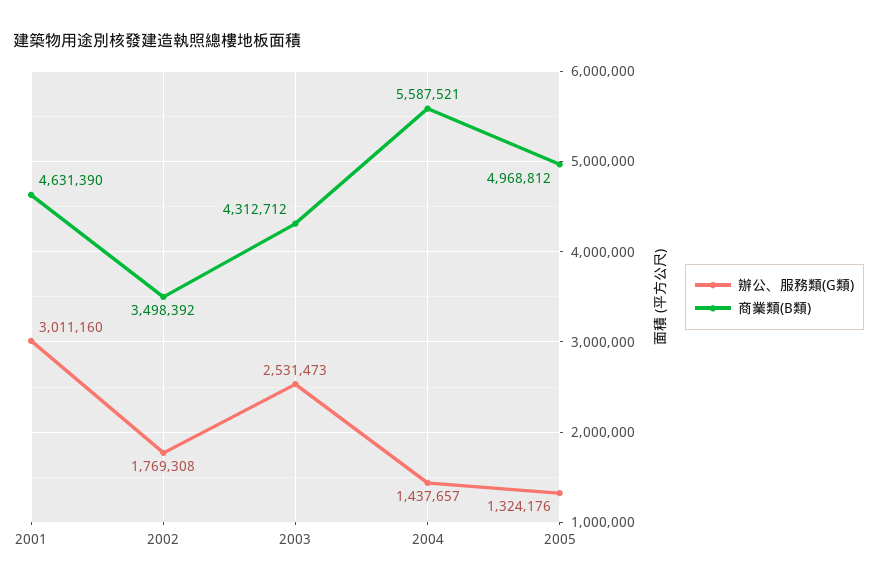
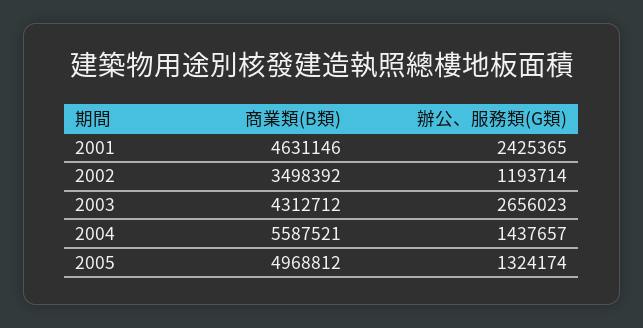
  {
    "辦公、服務類(G類)": {
-     "2001": 3011160,
+     "2001": 2425365,
-     "2002": 1769308,
+     "2002": 1193714,
-     "2003": 2531473,
+     "2003": 2656023,
      "2004": 1437657,
-     "2005": 1324176
+     "2005": 1324174
    },
    "商業類(B類)": {
-     "2001": 4631390,
+     "2001": 4631146,
      "2002": 3498392,
      "2003": 4312712,
      "2004": 5587521,
      "2005": 4968812
    }
  }

